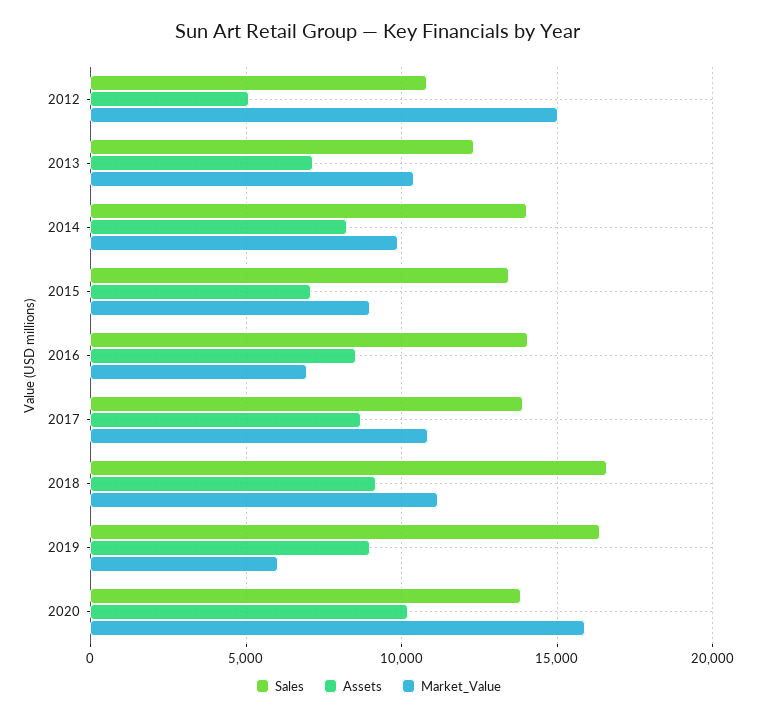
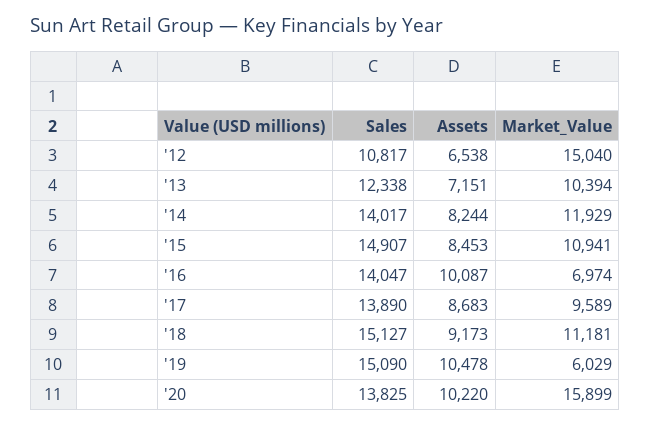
  {
    "Sales": {
      "2012": 10817,
      "2013": 12338,
      "2014": 14017,
-     "2015": 13500,
+     "2015": 14907,
      "2016": 14047,
      "2017": 13890,
-     "2018": 16500,
+     "2018": 15127,
-     "2019": 16500,
+     "2019": 15090,
      "2020": 13825
    },
    "Assets": {
-     "2012": 5000,
+     "2012": 6538,
      "2013": 7151,
      "2014": 8244,
-     "2015": 7000,
+     "2015": 8453,
-     "2016": 8500,
+     "2016": 10087,
      "2017": 8683,
      "2018": 9173,
-     "2019": 9000,
+     "2019": 10478,
      "2020": 10220
    },
    "Market_Value": {
      "2012": 15040,
      "2013": 10394,
-     "2014": 10000,
+     "2014": 11929,
-     "2015": 9000,
+     "2015": 10941,
      "2016": 6974,
-     "2017": 11000,
+     "2017": 9589,
      "2018": 11181,
      "2019": 6029,
      "2020": 15899
    }
  }

